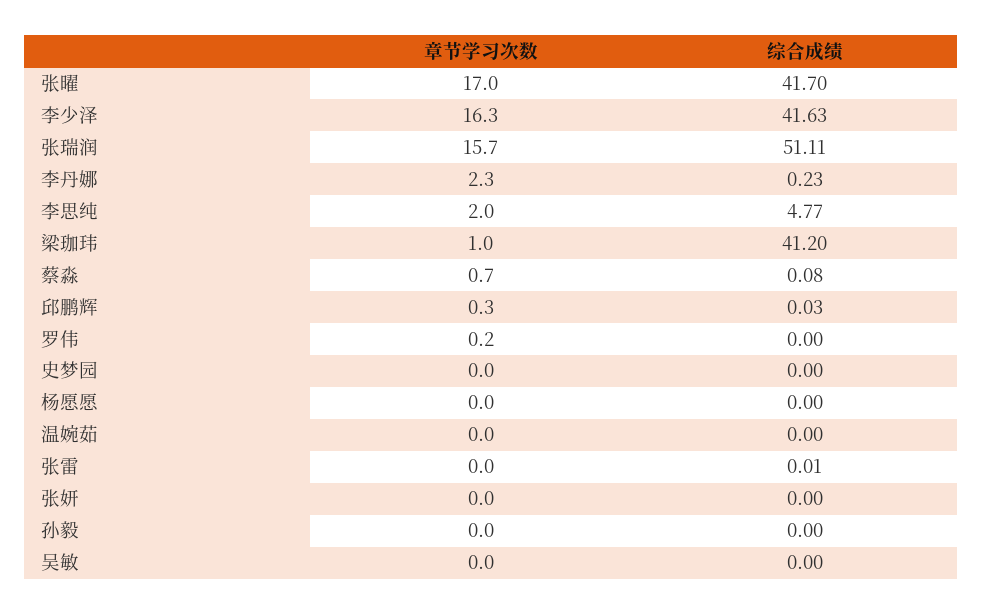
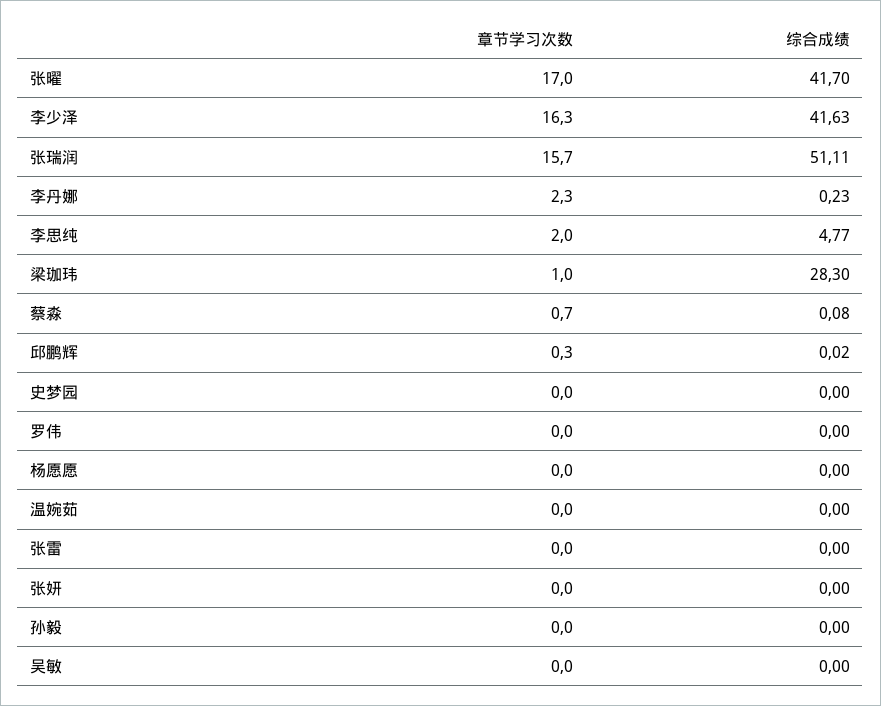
  {
    "章节学习次数": {
      "张曜": 17,
      "李少泽": 16.3,
      "张瑞润": 15.7,
      "李丹娜": 2.3,
      "李思纯": 2,
      "梁珈玮": 1,
      "蔡淼": 0.7,
      "邱鹏辉": 0.3,
-     "罗伟": 0.2,
+     "罗伟": 0,
      "史梦园": 0,
      "杨愿愿": 0,
      "温婉茹": 0,
      "张雷": 0,
      "张妍": 0,
      "孙毅": 0,
      "吴敏": 0
    },
    "综合成绩": {
      "张曜": 41.7,
      "李少泽": 41.63,
      "张瑞润": 51.11,
      "李丹娜": 0.23,
      "李思纯": 4.77,
-     "梁珈玮": 41.2,
+     "梁珈玮": 28.3,
      "蔡淼": 0.08,
-     "邱鹏辉": 0.03,
+     "邱鹏辉": 0.02,
      "罗伟": 0,
      "史梦园": 0,
      "杨愿愿": 0,
      "温婉茹": 0,
-     "张雷": 0.01,
+     "张雷": 0,
      "张妍": 0,
      "孙毅": 0,
      "吴敏": 0
    }
  }

